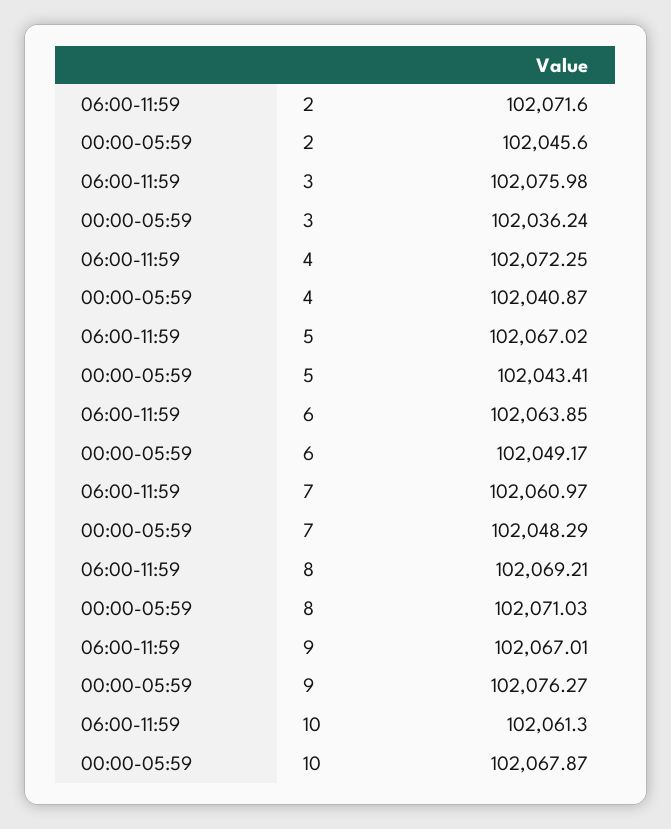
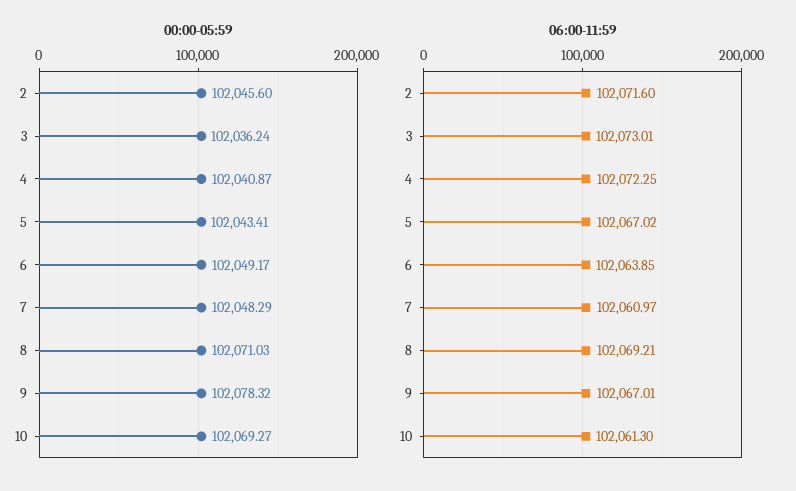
  {
    "06:00-11:59": {
      "2": 102071.6,
-     "3": 102075.98,
+     "3": 102073.01,
      "4": 102072.25,
      "5": 102067.02,
      "6": 102063.85,
      "7": 102060.97,
      "8": 102069.21,
      "9": 102067.01,
      "10": 102061.3
    },
    "00:00-05:59": {
      "2": 102045.6,
      "3": 102036.24,
      "4": 102040.87,
      "5": 102043.41,
      "6": 102049.17,
      "7": 102048.29,
      "8": 102071.03,
-     "9": 102076.27,
+     "9": 102078.32,
-     "10": 102067.87
+     "10": 102069.27
    }
  }

